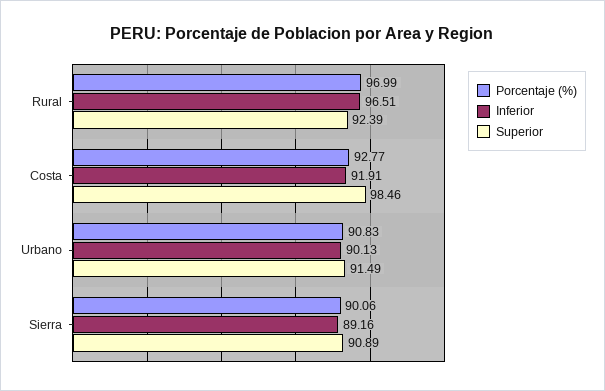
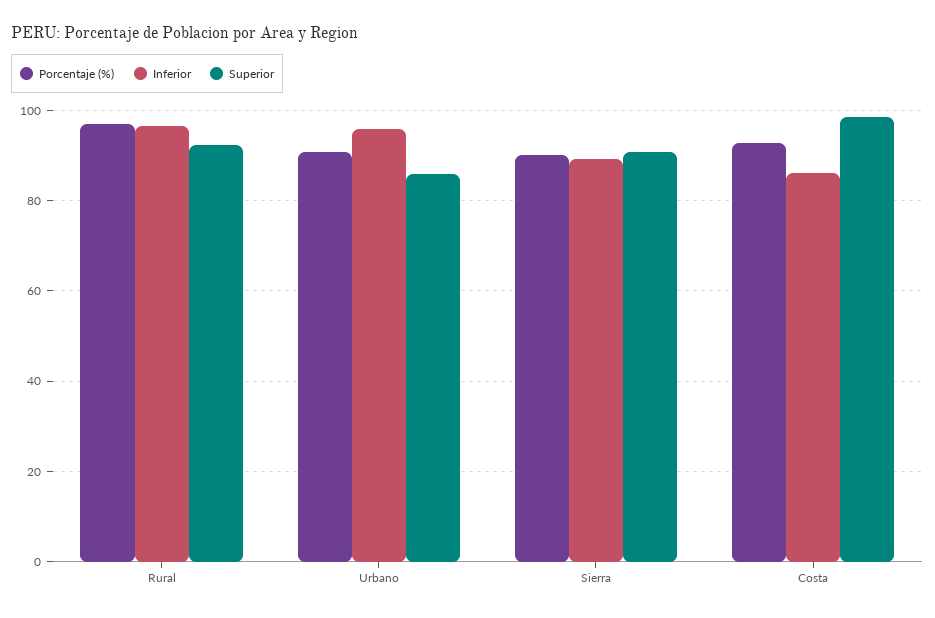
  {
    "Porcentaje (%)": {
      "Rural": 96.99,
      "Costa": 92.77,
      "Urbano": 90.83,
      "Sierra": 90.06
    },
    "Inferior": {
      "Rural": 96.51,
-     "Costa": 91.91,
+     "Costa": 86,
-     "Urbano": 90.13,
+     "Urbano": 96,
      "Sierra": 89.16
    },
    "Superior": {
      "Rural": 92.39,
      "Costa": 98.46,
-     "Urbano": 91.49,
+     "Urbano": 86,
      "Sierra": 90.89
    }
  }

